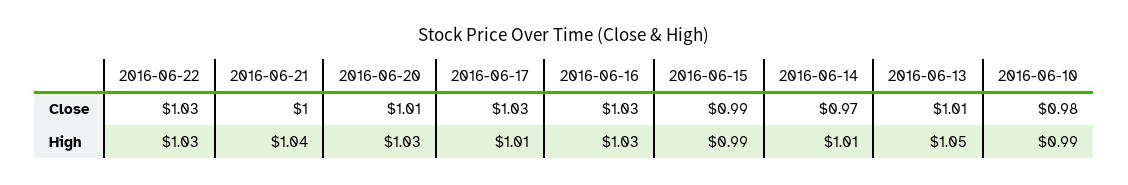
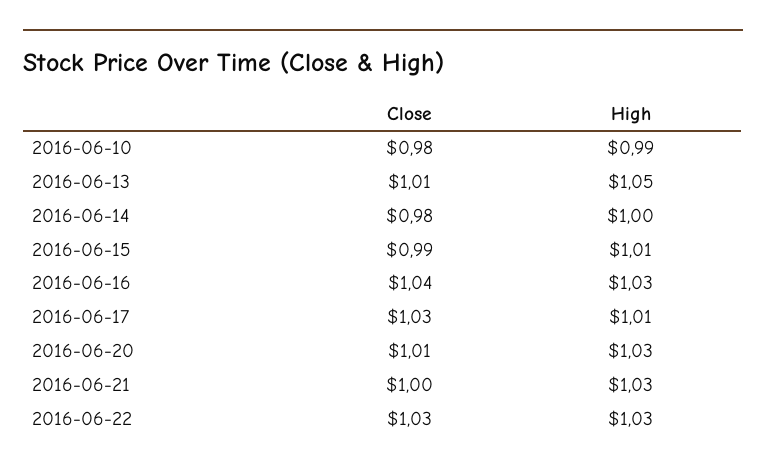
  {
    "2016-06-22": {
      "Close": 1.03,
      "High": 1.03
    },
    "2016-06-21": {
      "Close": 1,
-     "High": 1.04
+     "High": 1.03
    },
    "2016-06-20": {
      "Close": 1.01,
      "High": 1.03
    },
    "2016-06-17": {
      "Close": 1.03,
      "High": 1.01
    },
    "2016-06-16": {
-     "Close": 1.03,
+     "Close": 1.04,
      "High": 1.03
    },
    "2016-06-15": {
      "Close": 0.99,
-     "High": 0.99
+     "High": 1.01
    },
    "2016-06-14": {
-     "Close": 0.97,
+     "Close": 0.98,
-     "High": 1.01
+     "High": 1
    },
    "2016-06-13": {
      "Close": 1.01,
      "High": 1.05
    },
    "2016-06-10": {
      "Close": 0.98,
      "High": 0.99
    }
  }

